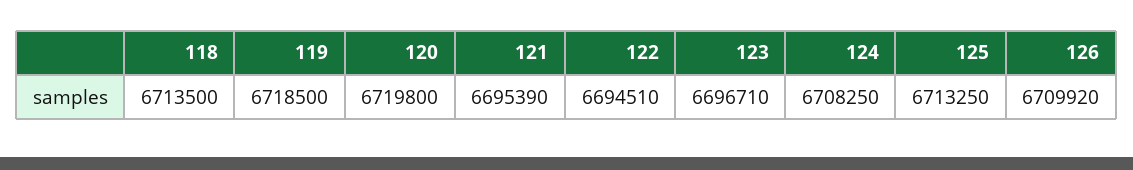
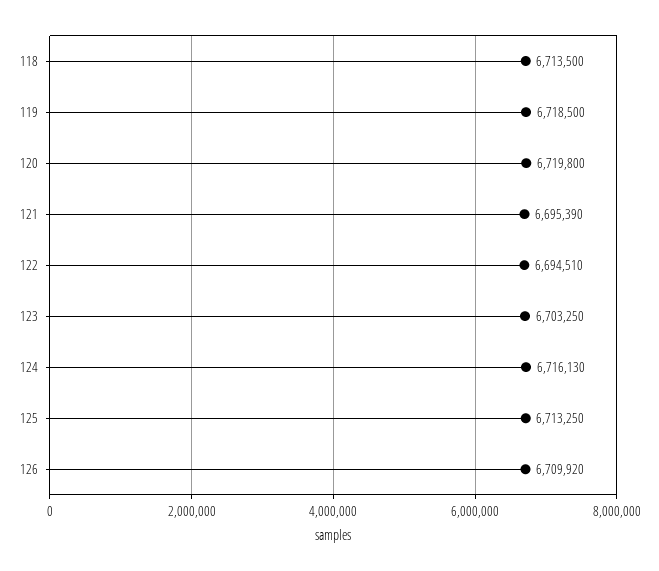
  {
    "118": 6713500,
    "119": 6718500,
    "120": 6719800,
    "121": 6695390,
    "122": 6694510,
-   "123": 6696710,
+   "123": 6703250,
-   "124": 6708250,
+   "124": 6716130,
    "125": 6713250,
    "126": 6709920
  }

